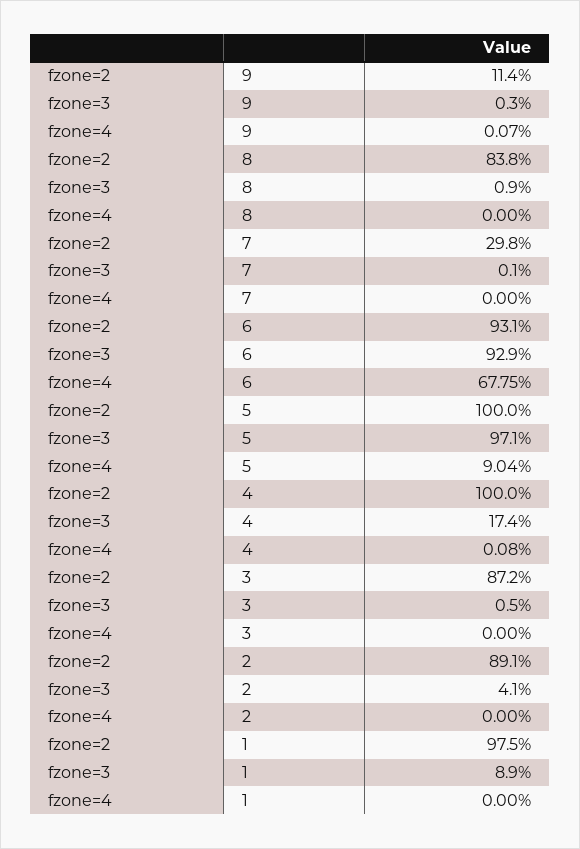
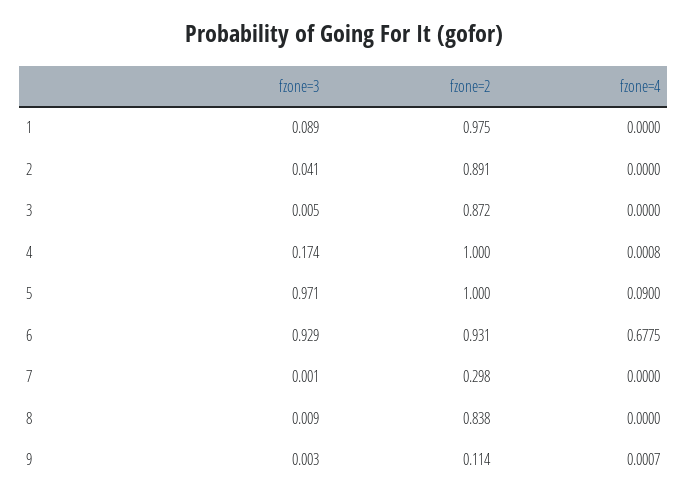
  {
    "fzone=2": {
      "9": 0.114,
      "8": 0.838,
      "7": 0.298,
      "6": 0.931,
      "5": 1,
      "4": 1,
      "3": 0.872,
      "2": 0.891,
      "1": 0.975
    },
    "fzone=3": {
      "9": 0.003,
      "8": 0.009,
      "7": 0.001,
      "6": 0.929,
      "5": 0.971,
      "4": 0.174,
      "3": 0.005,
      "2": 0.041,
      "1": 0.089
    },
    "fzone=4": {
      "9": 0.0007,
      "8": 0,
      "7": 0,
      "6": 0.6775,
-     "5": 0.0904,
+     "5": 0.09,
      "4": 0.0008,
      "3": 0,
      "2": 0,
      "1": 0
    }
  }

